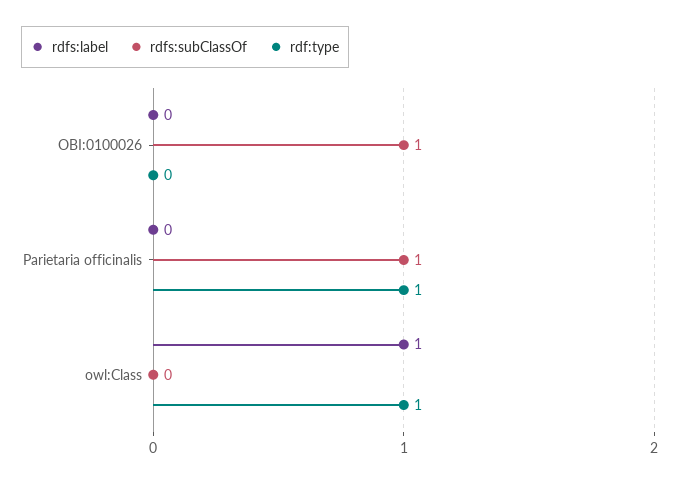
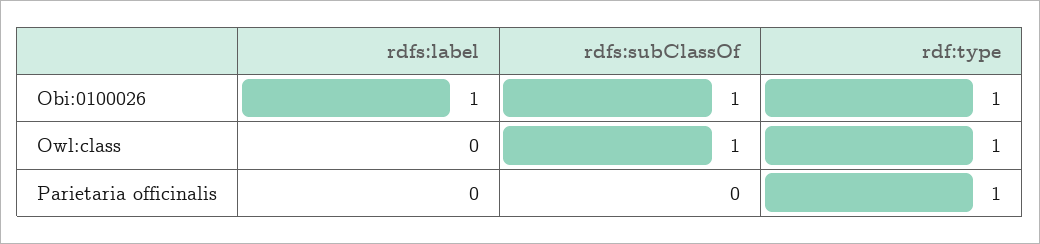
  {
    "rdfs:label": {
-     "OBI:0100026": 0,
+     "OBI:0100026": 1,
      "Parietaria officinalis": 0,
-     "owl:Class": 1
+     "owl:Class": 0
    },
    "rdfs:subClassOf": {
      "OBI:0100026": 1,
-     "Parietaria officinalis": 1,
+     "Parietaria officinalis": 0,
-     "owl:Class": 0
+     "owl:Class": 1
    },
    "rdf:type": {
-     "OBI:0100026": 0,
+     "OBI:0100026": 1,
      "Parietaria officinalis": 1,
      "owl:Class": 1
    }
  }

